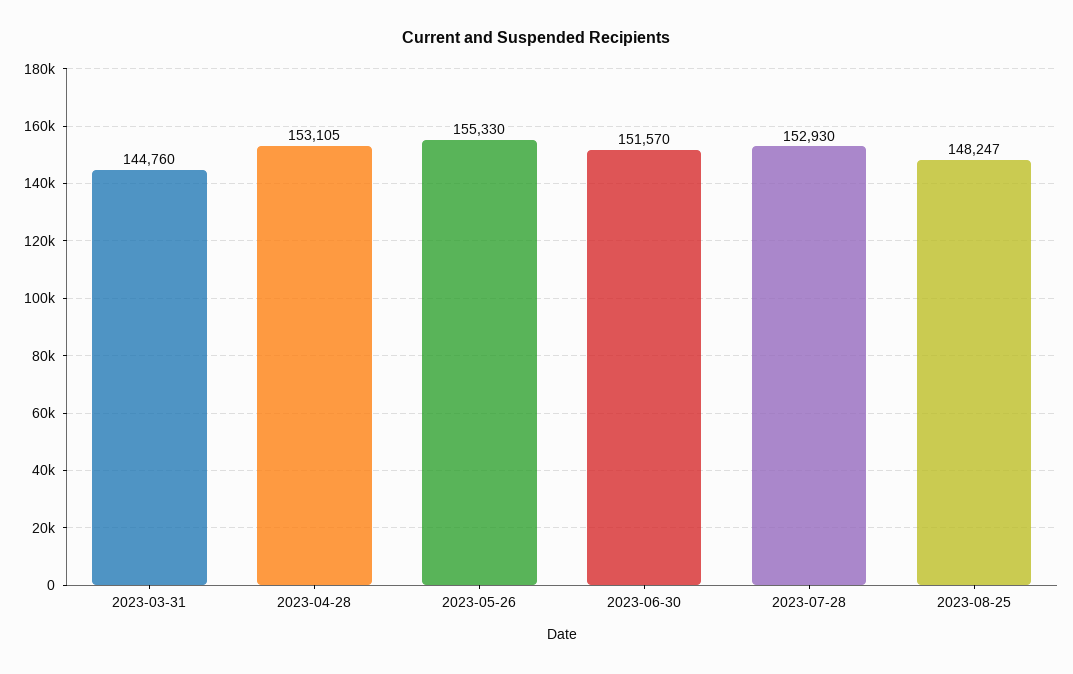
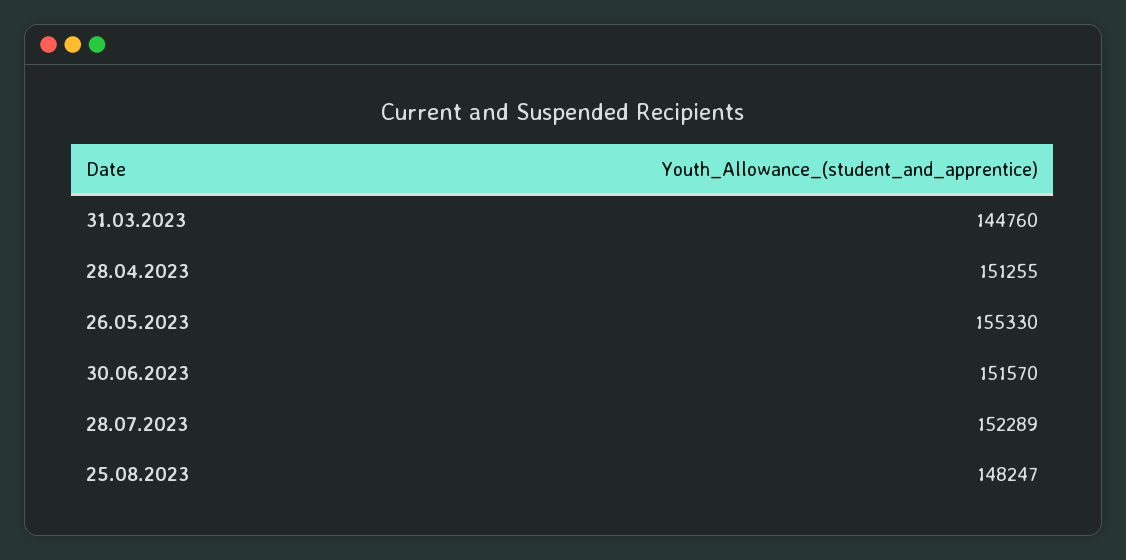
  {
    "2023-03-31": 144760,
-   "2023-04-28": 153105,
+   "2023-04-28": 151255,
    "2023-05-26": 155330,
    "2023-06-30": 151570,
-   "2023-07-28": 152930,
+   "2023-07-28": 152289,
    "2023-08-25": 148247
  }

